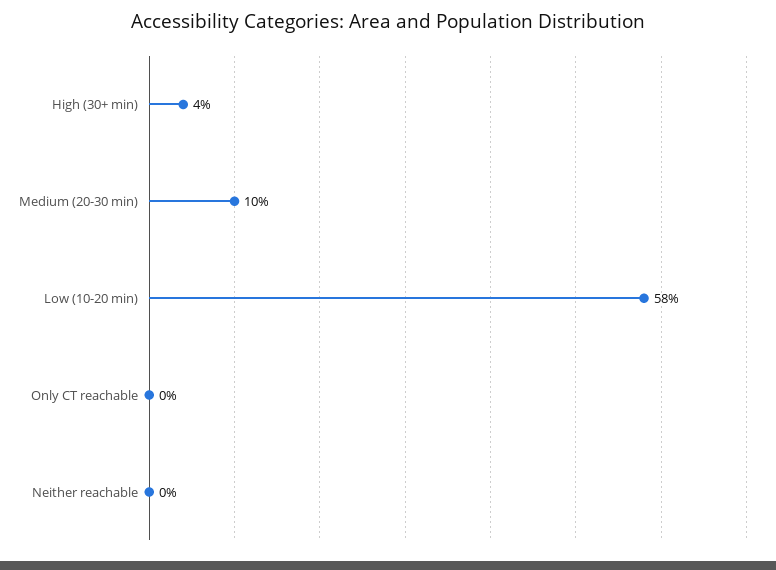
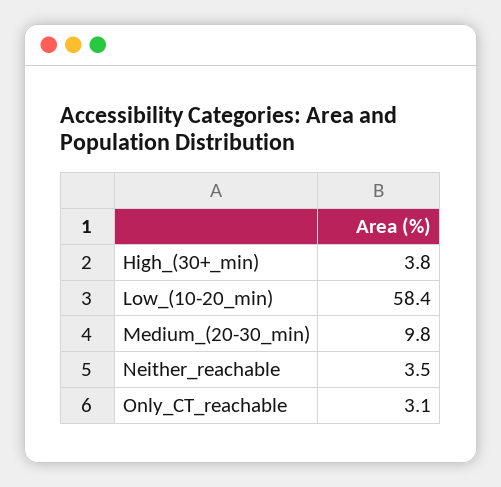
  {
    "High (30+ min)": 3.8,
    "Medium (20-30 min)": 9.8,
    "Low (10-20 min)": 58.4,
-   "Only CT reachable": 0,
+   "Only CT reachable": 3.1,
-   "Neither reachable": 0
+   "Neither reachable": 3.5
  }

